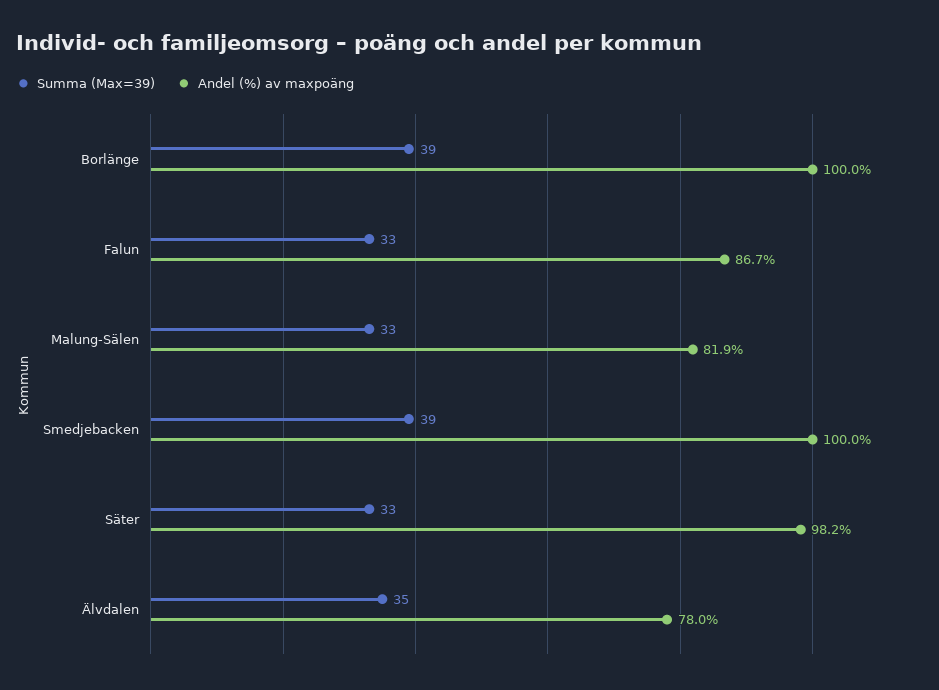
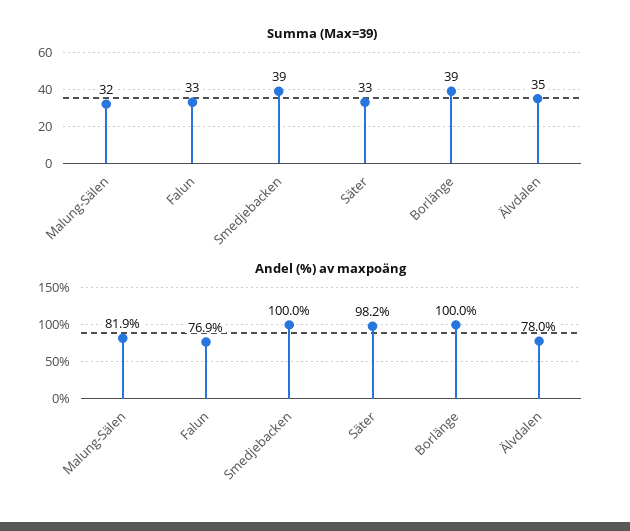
  {
    "Summa (Max=39)": {
      "Borlänge": 39,
      "Falun": 33,
-     "Malung-Sälen": 33,
+     "Malung-Sälen": 32,
      "Smedjebacken": 39,
      "Säter": 33,
      "Älvdalen": 35
    },
    "Andel (%) av maxpoäng": {
      "Borlänge": 100,
-     "Falun": 86.7,
+     "Falun": 76.9,
      "Malung-Sälen": 81.9,
      "Smedjebacken": 100,
      "Säter": 98.2,
      "Älvdalen": 78
    }
  }

